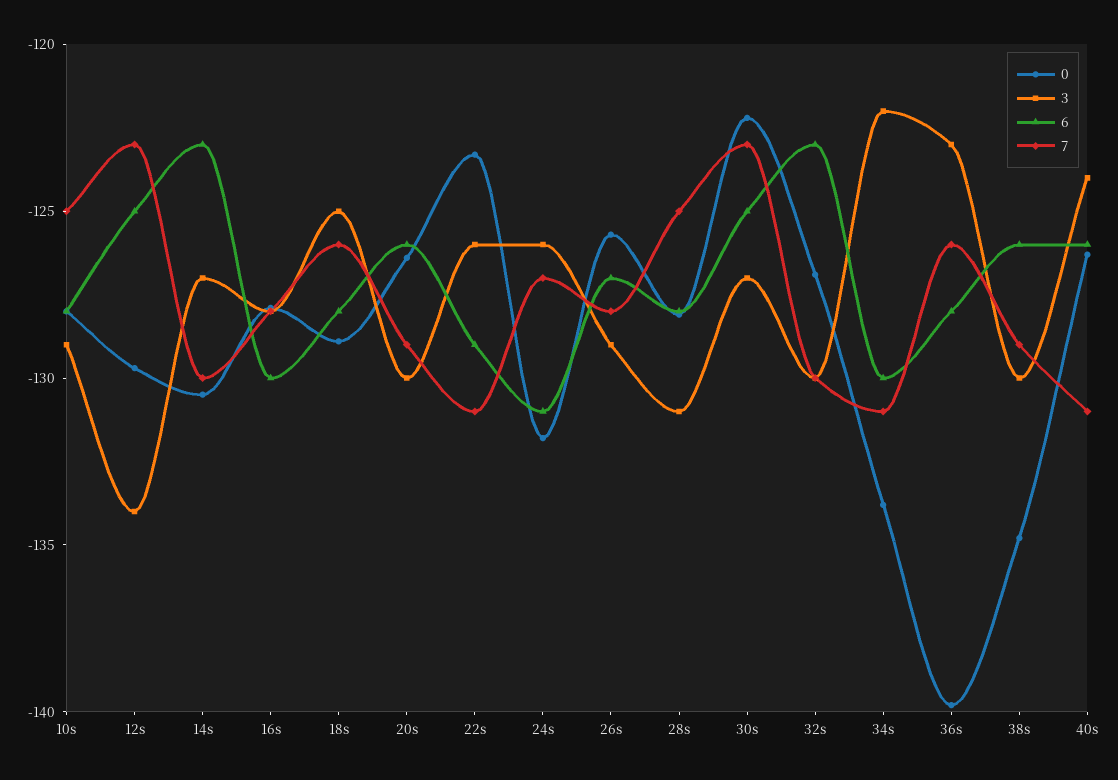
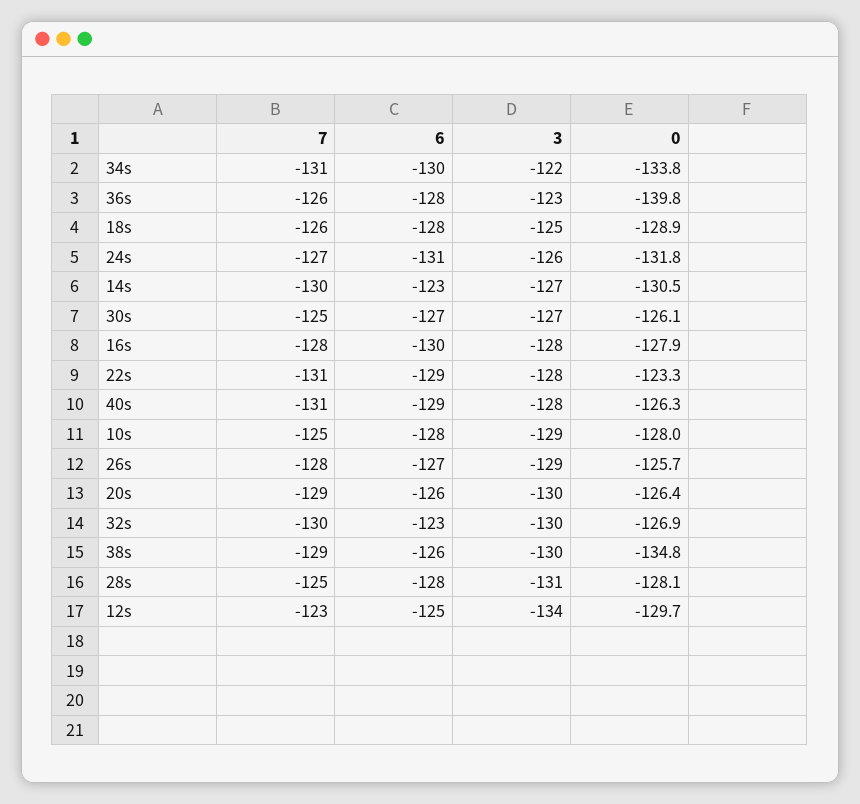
  {
    "0": {
      "10s": -128,
      "12s": -129.7,
      "14s": -130.5,
      "16s": -127.9,
      "18s": -128.9,
      "20s": -126.4,
      "22s": -123.3,
      "24s": -131.8,
      "26s": -125.7,
      "28s": -128.1,
-     "30s": -122,
+     "30s": -126.1,
      "32s": -126.9,
      "34s": -133.8,
      "36s": -139.8,
      "38s": -134.8,
      "40s": -126.3
    },
    "3": {
      "10s": -129,
      "12s": -134,
      "14s": -127,
      "16s": -128,
      "18s": -125,
      "20s": -130,
-     "22s": -126,
+     "22s": -128,
      "24s": -126,
      "26s": -129,
      "28s": -131,
      "30s": -127,
      "32s": -130,
      "34s": -122,
      "36s": -123,
      "38s": -130,
-     "40s": -124
+     "40s": -128
    },
    "6": {
      "10s": -128,
      "12s": -125,
      "14s": -123,
      "16s": -130,
      "18s": -128,
      "20s": -126,
      "22s": -129,
      "24s": -131,
      "26s": -127,
      "28s": -128,
-     "30s": -125,
+     "30s": -127,
      "32s": -123,
      "34s": -130,
      "36s": -128,
      "38s": -126,
-     "40s": -126
+     "40s": -129
    },
    "7": {
      "10s": -125,
      "12s": -123,
      "14s": -130,
      "16s": -128,
      "18s": -126,
      "20s": -129,
      "22s": -131,
      "24s": -127,
      "26s": -128,
      "28s": -125,
-     "30s": -123,
+     "30s": -125,
      "32s": -130,
      "34s": -131,
      "36s": -126,
      "38s": -129,
      "40s": -131
    }
  }

